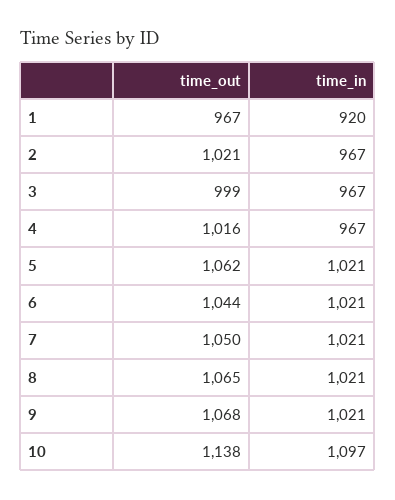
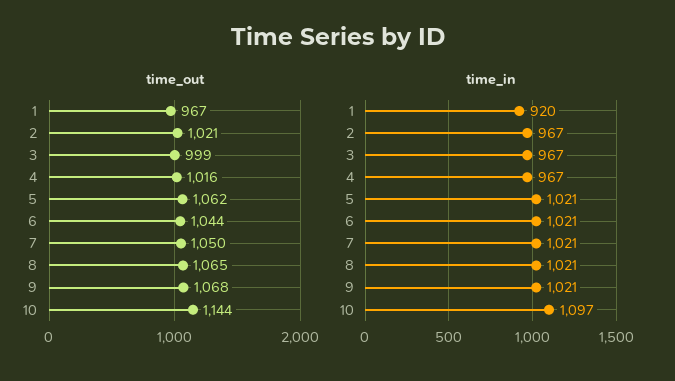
  {
    "time_out": {
      "1": 967,
      "2": 1021,
      "3": 999,
      "4": 1016,
      "5": 1062,
      "6": 1044,
      "7": 1050,
      "8": 1065,
      "9": 1068,
-     "10": 1138
+     "10": 1144
    },
    "time_in": {
      "1": 920,
      "2": 967,
      "3": 967,
      "4": 967,
      "5": 1021,
      "6": 1021,
      "7": 1021,
      "8": 1021,
      "9": 1021,
      "10": 1097
    }
  }

